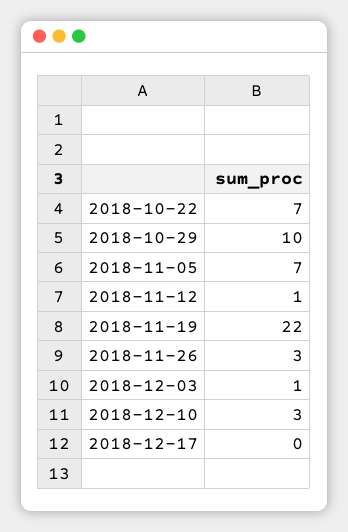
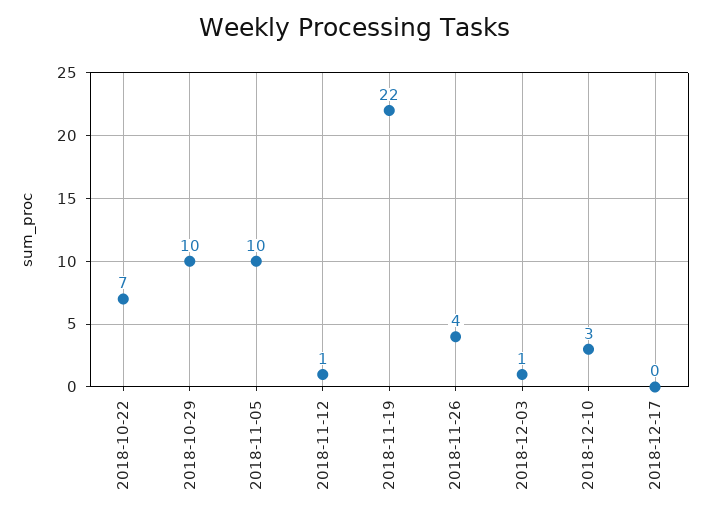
  {
    "2018-10-22": 7,
    "2018-10-29": 10,
-   "2018-11-05": 7,
+   "2018-11-05": 10,
    "2018-11-12": 1,
    "2018-11-19": 22,
-   "2018-11-26": 3,
+   "2018-11-26": 4,
    "2018-12-03": 1,
    "2018-12-10": 3,
    "2018-12-17": 0
  }

